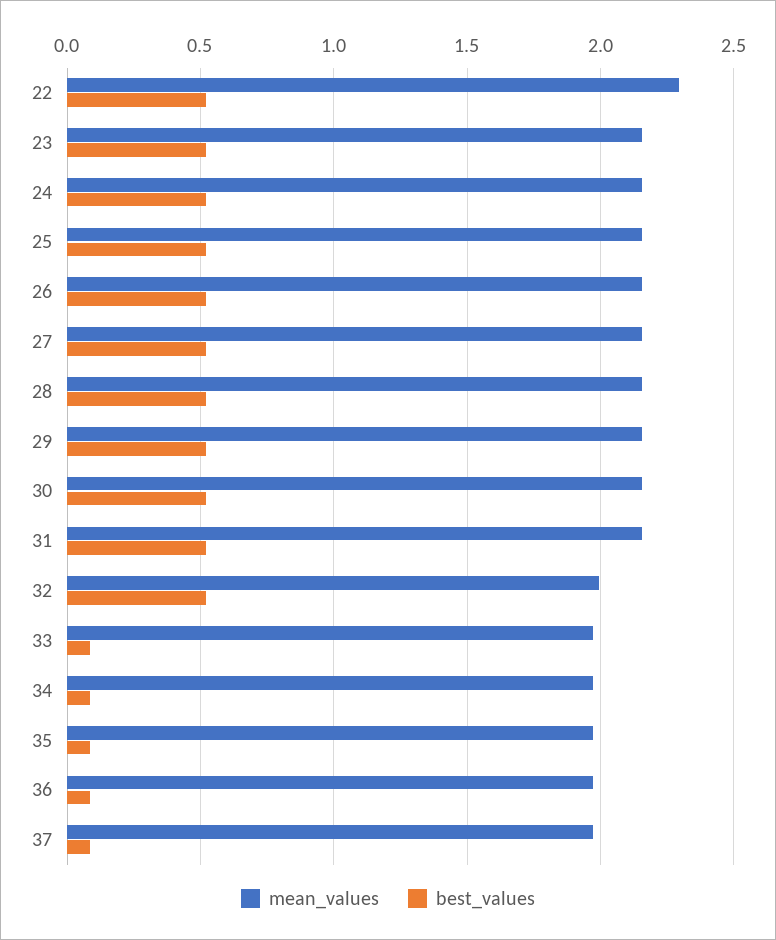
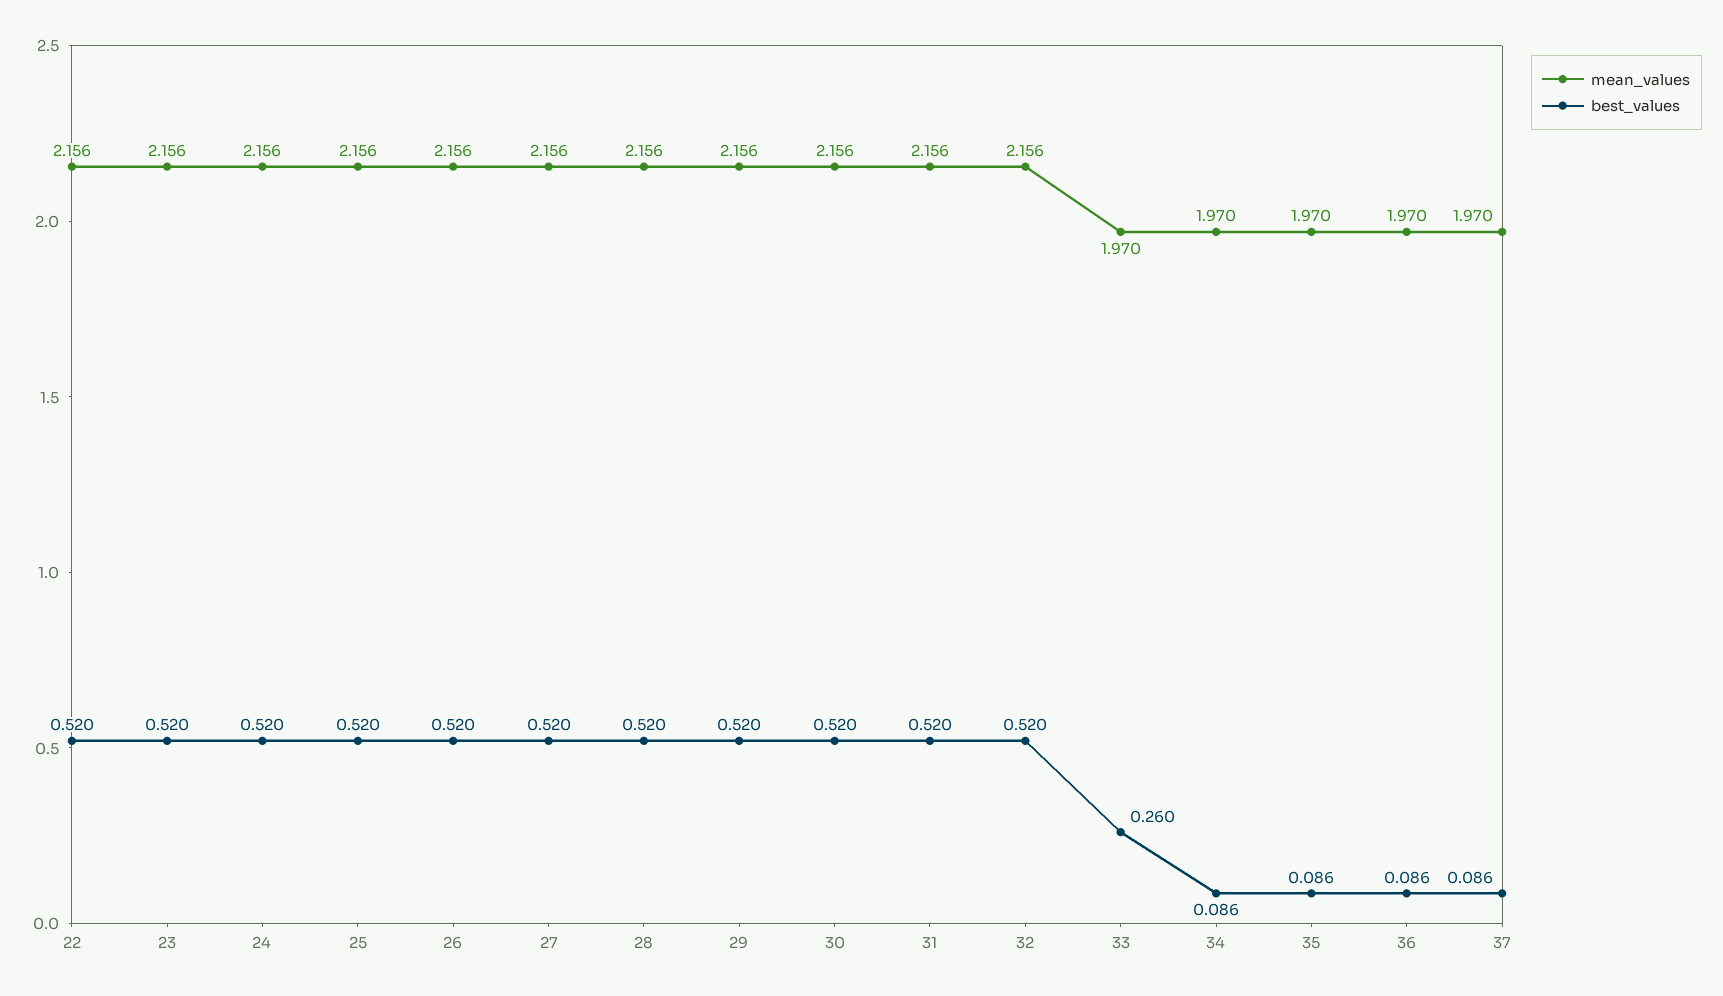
  {
    "mean_values": {
-     "22": 2.3,
+     "22": 2.156,
      "23": 2.156,
      "24": 2.156,
      "25": 2.156,
      "26": 2.156,
      "27": 2.156,
      "28": 2.156,
      "29": 2.156,
      "30": 2.156,
      "31": 2.156,
-     "32": 2,
+     "32": 2.156,
      "33": 1.97,
      "34": 1.97,
      "35": 1.97,
      "36": 1.97,
      "37": 1.97
    },
    "best_values": {
      "22": 0.52,
      "23": 0.52,
      "24": 0.52,
      "25": 0.52,
      "26": 0.52,
      "27": 0.52,
      "28": 0.52,
      "29": 0.52,
      "30": 0.52,
      "31": 0.52,
      "32": 0.52,
-     "33": 0.1,
+     "33": 0.26,
      "34": 0.086,
      "35": 0.086,
      "36": 0.086,
      "37": 0.086
    }
  }

